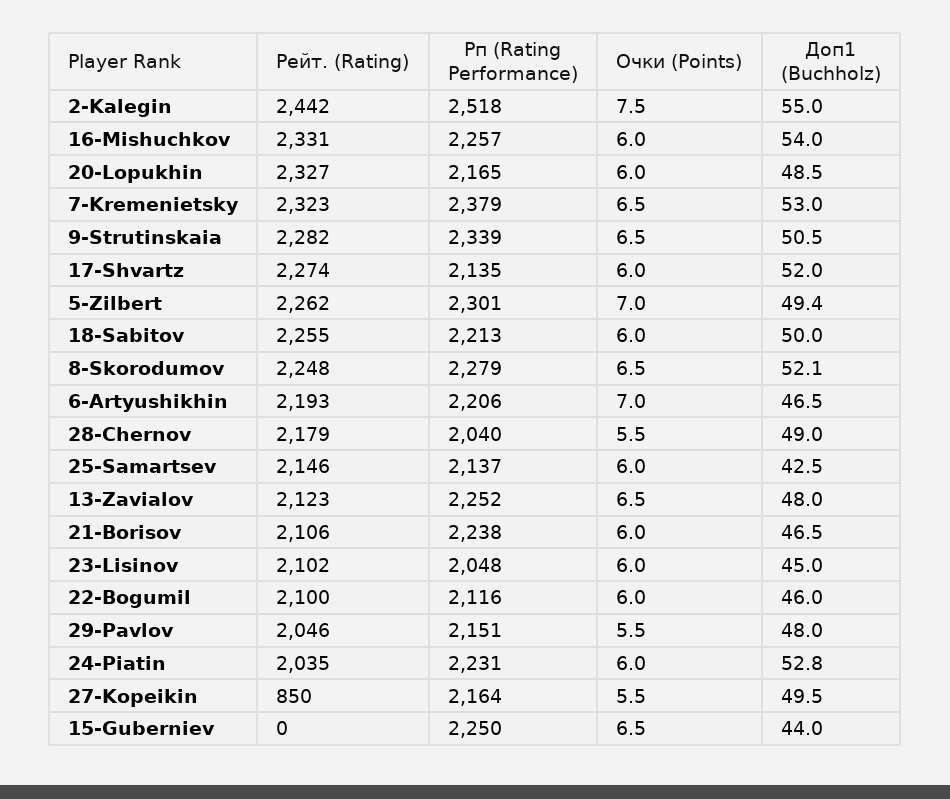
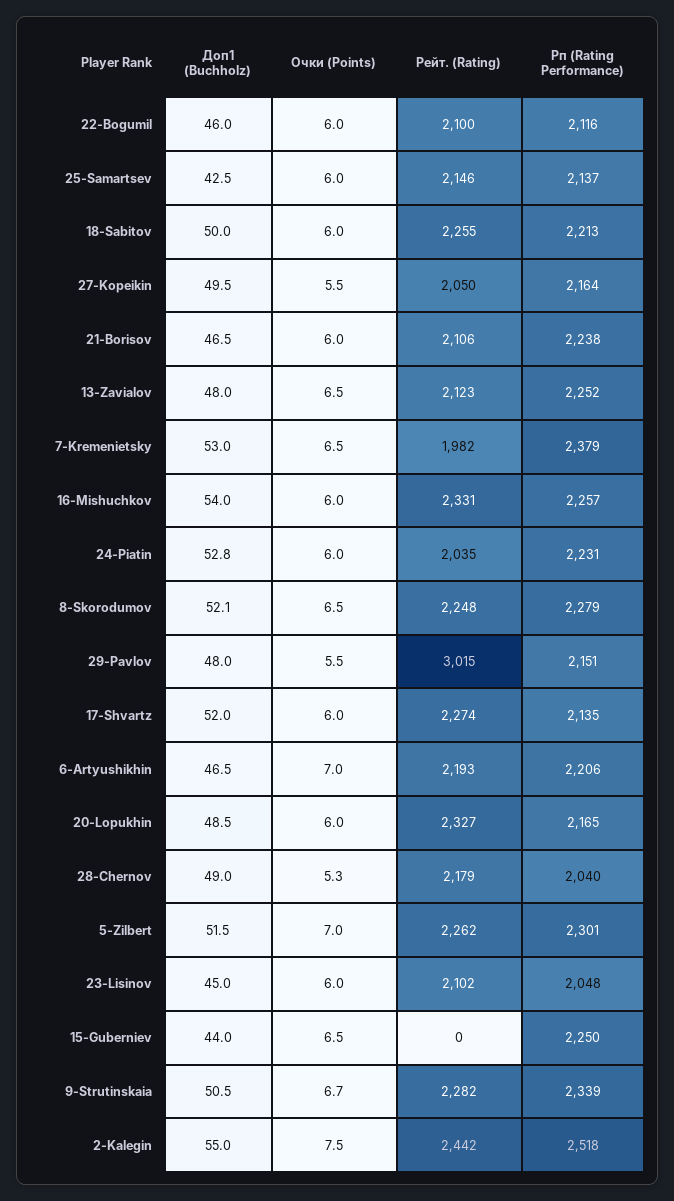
  {
    "Рейт. (Rating)": {
      "2-Kalegin": 2442,
      "16-Mishuchkov": 2331,
      "20-Lopukhin": 2327,
-     "7-Kremenietsky": 2323,
+     "7-Kremenietsky": 1982,
      "9-Strutinskaia": 2282,
      "17-Shvartz": 2274,
      "5-Zilbert": 2262,
      "18-Sabitov": 2255,
      "8-Skorodumov": 2248,
      "6-Artyushikhin": 2193,
      "28-Chernov": 2179,
      "25-Samartsev": 2146,
      "13-Zavialov": 2123,
      "21-Borisov": 2106,
      "23-Lisinov": 2102,
      "22-Bogumil": 2100,
-     "29-Pavlov": 2046,
+     "29-Pavlov": 3015,
      "24-Piatin": 2035,
-     "27-Kopeikin": 850,
+     "27-Kopeikin": 2050,
      "15-Guberniev": 0
    },
    "Рп (Rating Performance)": {
      "2-Kalegin": 2518,
      "16-Mishuchkov": 2257,
      "20-Lopukhin": 2165,
      "7-Kremenietsky": 2379,
      "9-Strutinskaia": 2339,
      "17-Shvartz": 2135,
      "5-Zilbert": 2301,
      "18-Sabitov": 2213,
      "8-Skorodumov": 2279,
      "6-Artyushikhin": 2206,
      "28-Chernov": 2040,
      "25-Samartsev": 2137,
      "13-Zavialov": 2252,
      "21-Borisov": 2238,
      "23-Lisinov": 2048,
      "22-Bogumil": 2116,
      "29-Pavlov": 2151,
      "24-Piatin": 2231,
      "27-Kopeikin": 2164,
      "15-Guberniev": 2250
    },
    "Очки (Points)": {
      "2-Kalegin": 7.5,
      "16-Mishuchkov": 6,
      "20-Lopukhin": 6,
      "7-Kremenietsky": 6.5,
-     "9-Strutinskaia": 6.5,
+     "9-Strutinskaia": 6.7,
      "17-Shvartz": 6,
      "5-Zilbert": 7,
      "18-Sabitov": 6,
      "8-Skorodumov": 6.5,
      "6-Artyushikhin": 7,
-     "28-Chernov": 5.5,
+     "28-Chernov": 5.3,
      "25-Samartsev": 6,
      "13-Zavialov": 6.5,
      "21-Borisov": 6,
      "23-Lisinov": 6,
      "22-Bogumil": 6,
      "29-Pavlov": 5.5,
      "24-Piatin": 6,
      "27-Kopeikin": 5.5,
      "15-Guberniev": 6.5
    },
    "Доп1 (Buchholz)": {
      "2-Kalegin": 55,
      "16-Mishuchkov": 54,
      "20-Lopukhin": 48.5,
      "7-Kremenietsky": 53,
      "9-Strutinskaia": 50.5,
      "17-Shvartz": 52,
-     "5-Zilbert": 49.4,
+     "5-Zilbert": 51.5,
      "18-Sabitov": 50,
      "8-Skorodumov": 52.1,
      "6-Artyushikhin": 46.5,
      "28-Chernov": 49,
      "25-Samartsev": 42.5,
      "13-Zavialov": 48,
      "21-Borisov": 46.5,
      "23-Lisinov": 45,
      "22-Bogumil": 46,
      "29-Pavlov": 48,
      "24-Piatin": 52.8,
      "27-Kopeikin": 49.5,
      "15-Guberniev": 44
    }
  }

